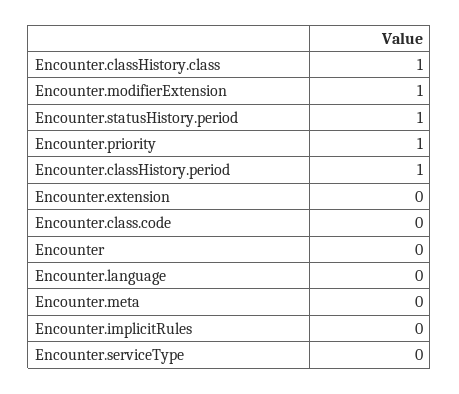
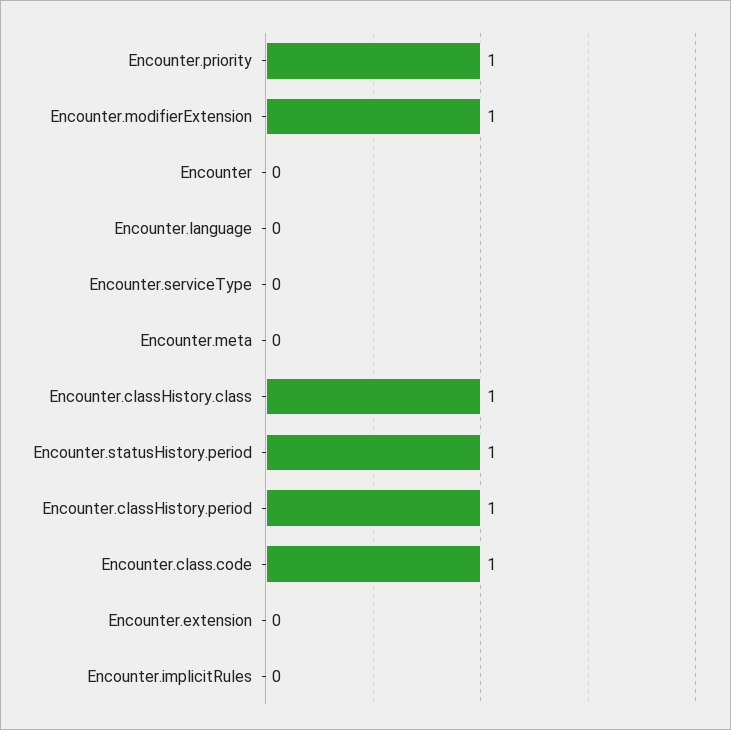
  {
    "Encounter.classHistory.class": 1,
    "Encounter.modifierExtension": 1,
    "Encounter.statusHistory.period": 1,
    "Encounter.priority": 1,
    "Encounter.classHistory.period": 1,
    "Encounter.extension": 0,
-   "Encounter.class.code": 0,
+   "Encounter.class.code": 1,
    "Encounter": 0,
    "Encounter.language": 0,
    "Encounter.meta": 0,
    "Encounter.implicitRules": 0,
    "Encounter.serviceType": 0
  }

